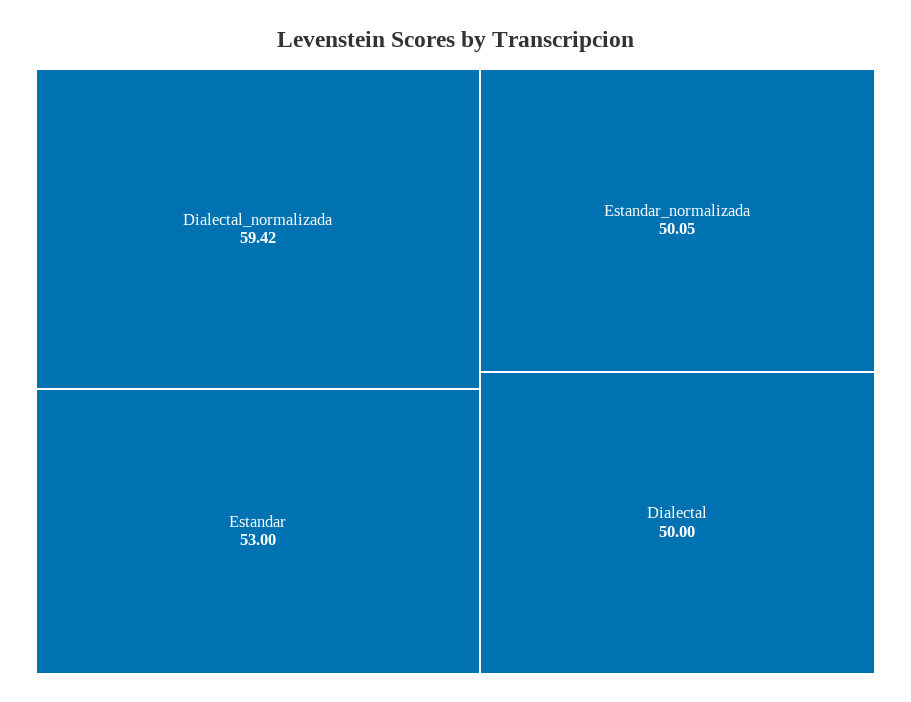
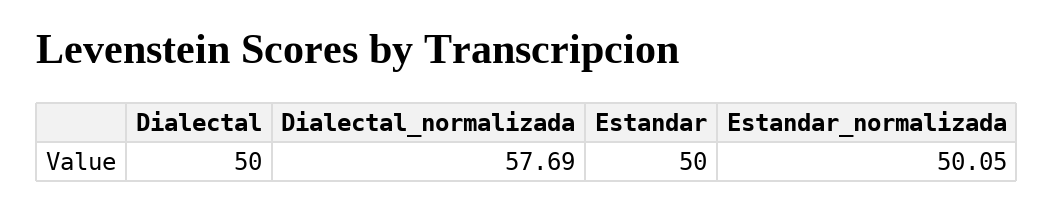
  {
-   "Dialectal_normalizada": 59.42,
+   "Dialectal_normalizada": 57.69,
-   "Estandar": 53,
+   "Estandar": 50,
    "Estandar_normalizada": 50.05,
    "Dialectal": 50
  }

